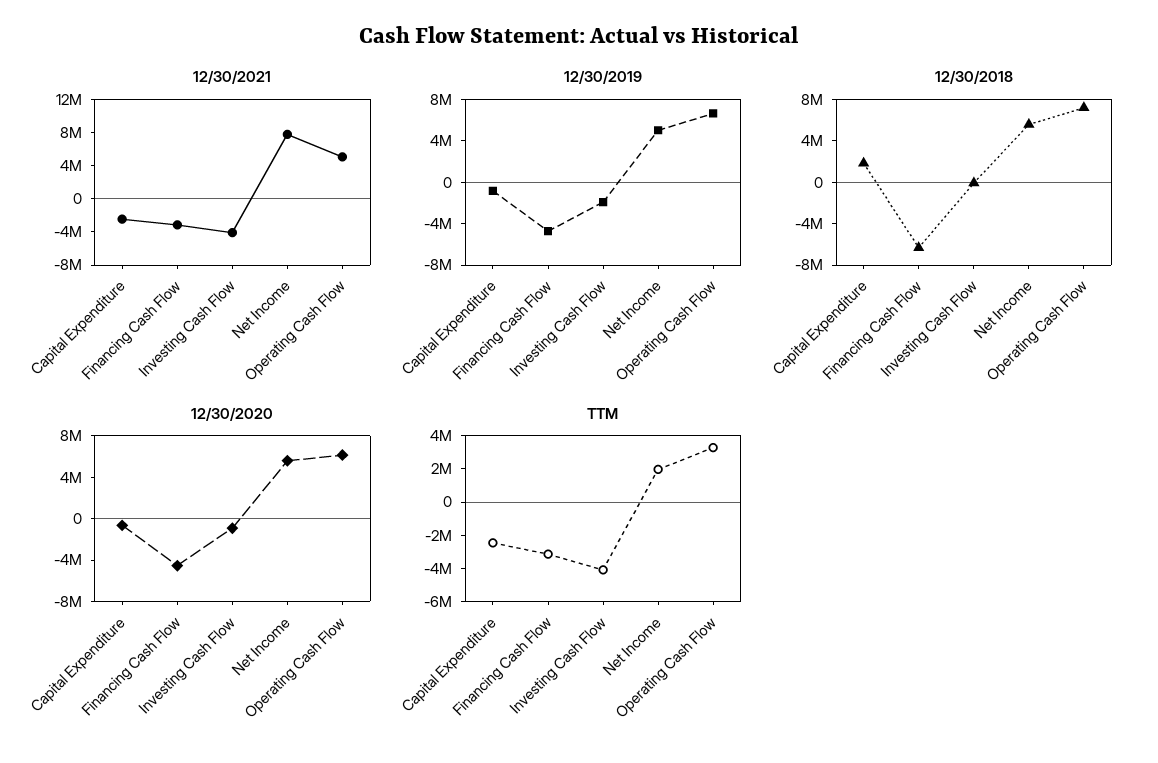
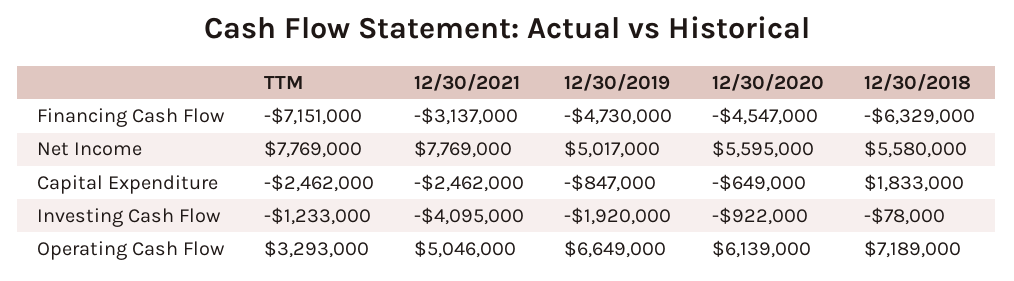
  {
    "12/30/2021": {
      "Capital Expenditure": -2462000,
      "Financing Cash Flow": -3137000,
      "Investing Cash Flow": -4095000,
      "Net Income": 7769000,
      "Operating Cash Flow": 5046000
    },
    "12/30/2019": {
      "Capital Expenditure": -847000,
      "Financing Cash Flow": -4730000,
      "Investing Cash Flow": -1920000,
      "Net Income": 5017000,
      "Operating Cash Flow": 6649000
    },
    "12/30/2018": {
      "Capital Expenditure": 1833000,
      "Financing Cash Flow": -6329000,
      "Investing Cash Flow": -78000,
      "Net Income": 5580000,
      "Operating Cash Flow": 7189000
    },
    "12/30/2020": {
      "Capital Expenditure": -649000,
      "Financing Cash Flow": -4547000,
      "Investing Cash Flow": -922000,
      "Net Income": 5595000,
      "Operating Cash Flow": 6139000
    },
    "TTM": {
      "Capital Expenditure": -2462000,
-     "Financing Cash Flow": -3000000,
+     "Financing Cash Flow": -7151000,
-     "Investing Cash Flow": -4000000,
+     "Investing Cash Flow": -1233000,
-     "Net Income": 2000000,
+     "Net Income": 7769000,
      "Operating Cash Flow": 3293000
    }
  }

